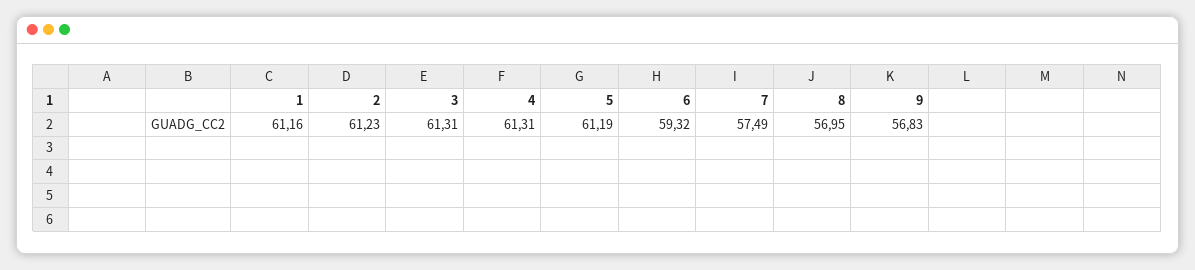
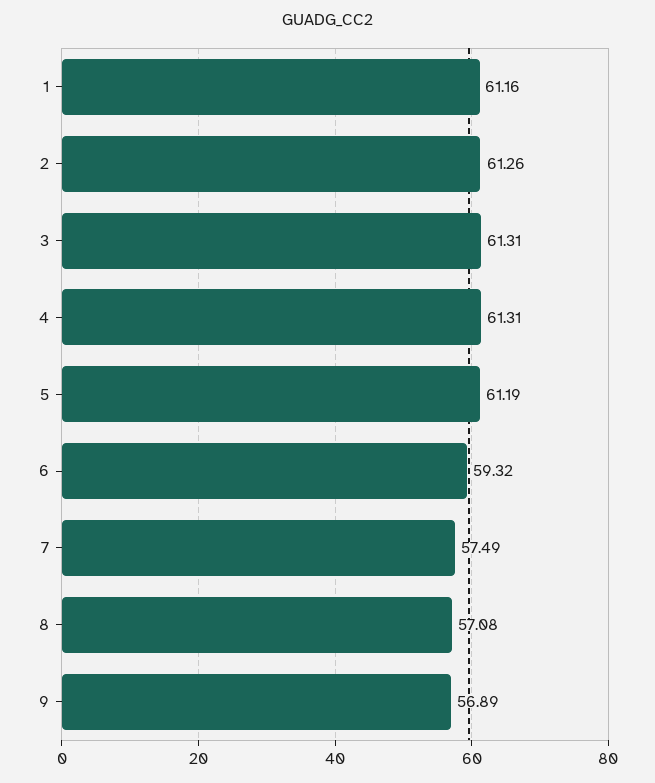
  {
    "1": 61.16,
-   "2": 61.23,
+   "2": 61.26,
    "3": 61.31,
    "4": 61.31,
    "5": 61.19,
    "6": 59.32,
    "7": 57.49,
-   "8": 56.95,
+   "8": 57.08,
-   "9": 56.83
+   "9": 56.89
  }

